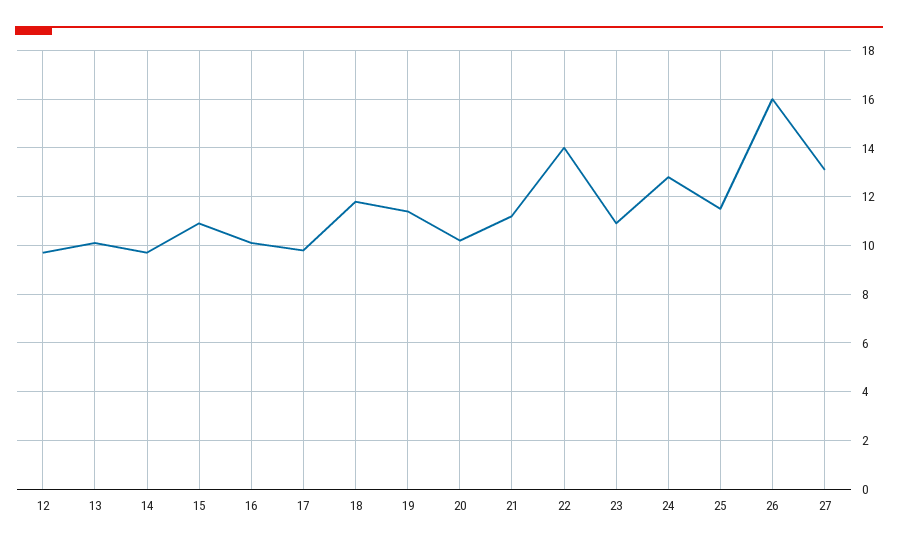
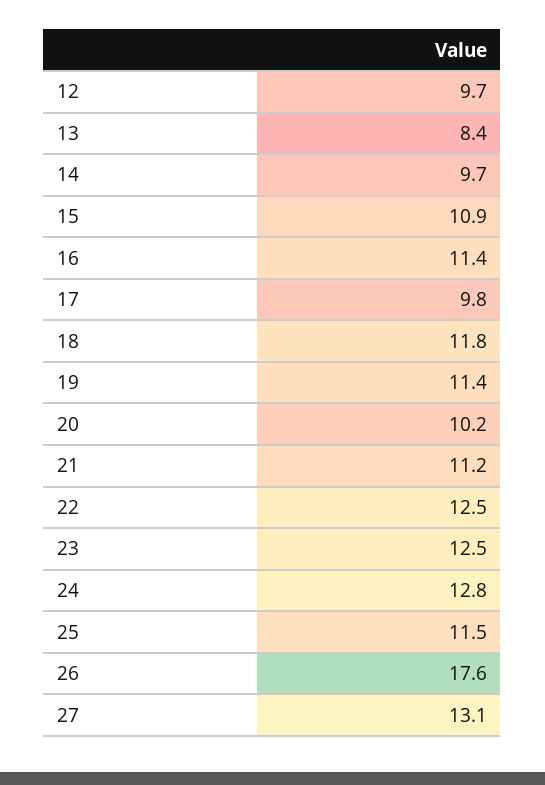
  {
    "12": 9.7,
-   "13": 10,
+   "13": 8.4,
    "14": 9.7,
    "15": 10.9,
-   "16": 10,
+   "16": 11.4,
    "17": 9.8,
    "18": 11.8,
    "19": 11.4,
    "20": 10.2,
    "21": 11.2,
-   "22": 14,
+   "22": 12.5,
-   "23": 11,
+   "23": 12.5,
    "24": 12.8,
    "25": 11.5,
-   "26": 16,
+   "26": 17.6,
    "27": 13.1
  }

